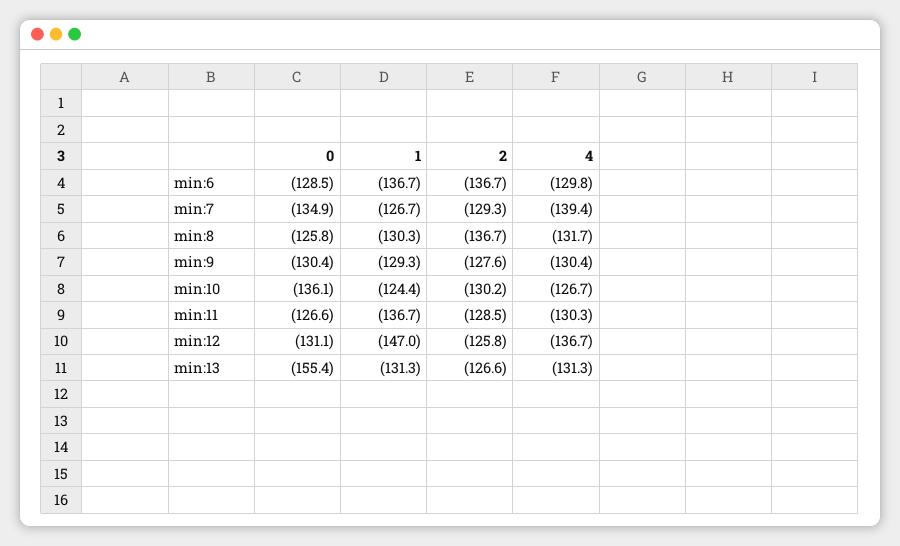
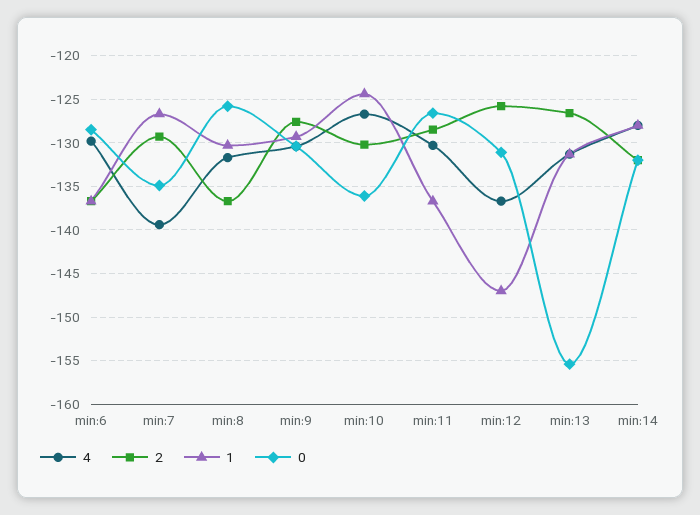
  {
    "0": {
      "min:6": -128.5,
      "min:7": -134.9,
      "min:8": -125.8,
      "min:9": -130.4,
      "min:10": -136.1,
      "min:11": -126.6,
      "min:12": -131.1,
-     "min:13": -155.4
+     "min:13": -155.4,
+     "min:14": -132
    },
    "1": {
      "min:6": -136.7,
      "min:7": -126.7,
      "min:8": -130.3,
      "min:9": -129.3,
      "min:10": -124.4,
      "min:11": -136.7,
      "min:12": -147,
-     "min:13": -131.3
+     "min:13": -131.3,
+     "min:14": -128
    },
    "2": {
      "min:6": -136.7,
      "min:7": -129.3,
      "min:8": -136.7,
      "min:9": -127.6,
      "min:10": -130.2,
      "min:11": -128.5,
      "min:12": -125.8,
-     "min:13": -126.6
+     "min:13": -126.6,
+     "min:14": -132
    },
    "4": {
      "min:6": -129.8,
      "min:7": -139.4,
      "min:8": -131.7,
      "min:9": -130.4,
      "min:10": -126.7,
      "min:11": -130.3,
      "min:12": -136.7,
-     "min:13": -131.3
+     "min:13": -131.3,
+     "min:14": -128
    }
  }

